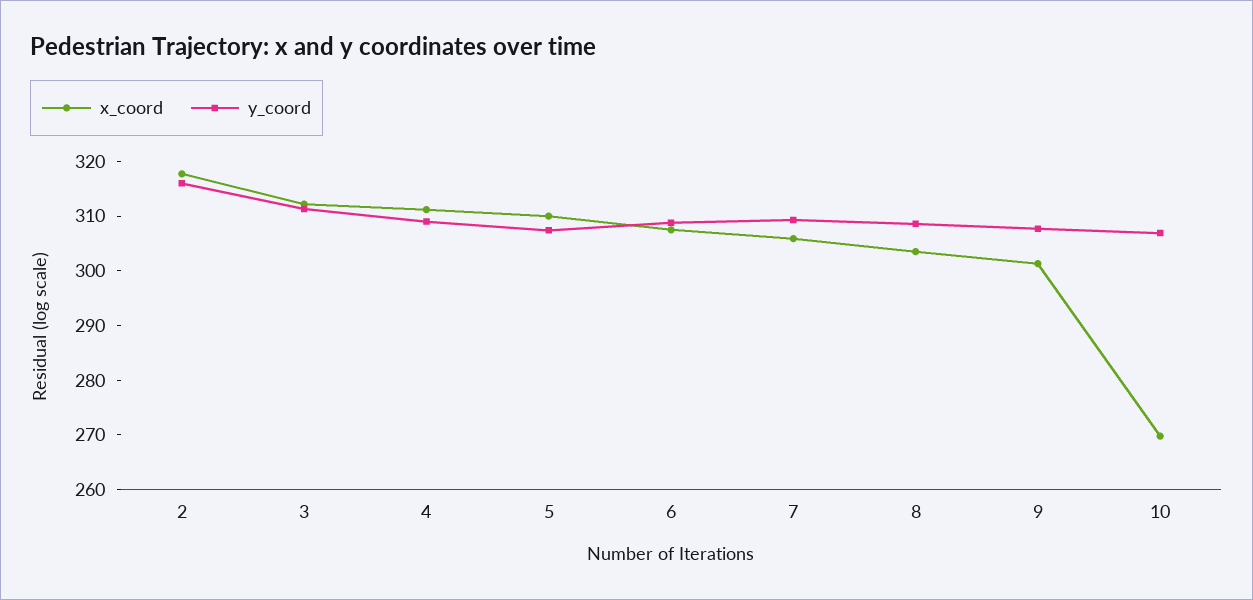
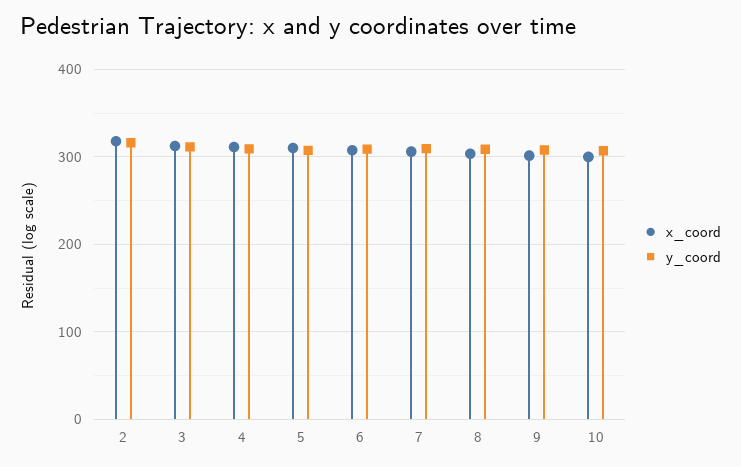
  {
    "x_coord": {
      "2": 318,
      "3": 312,
      "4": 312,
      "5": 310,
      "6": 308,
      "7": 306,
      "8": 304,
      "9": 302,
-     "10": 270
+     "10": 300
    },
    "y_coord": {
      "2": 316,
      "3": 312,
      "4": 310,
      "5": 308,
      "6": 308,
      "7": 310,
      "8": 308,
      "9": 308,
      "10": 306
    }
  }

